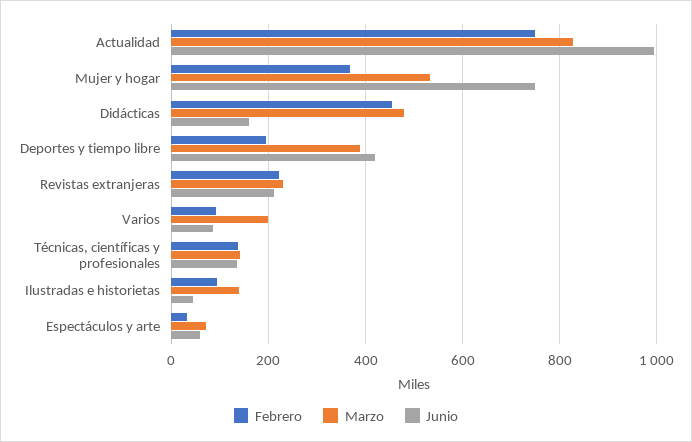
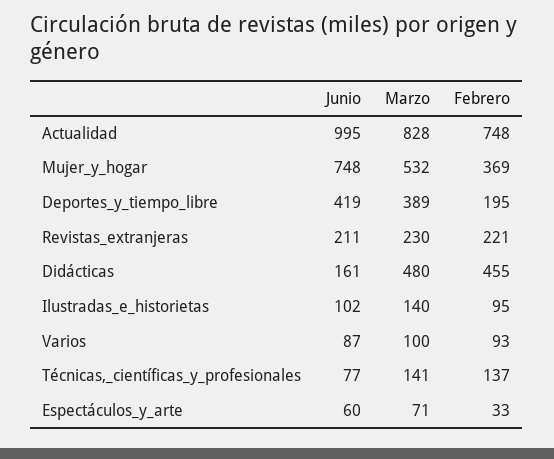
  {
    "Febrero": {
      "Actualidad": 748,
      "Mujer y hogar": 369,
      "Didácticas": 455,
      "Deportes y tiempo libre": 195,
      "Revistas extranjeras": 221,
      "Varios": 93,
      "Técnicas, científicas y profesionales": 137,
      "Ilustradas e historietas": 95,
      "Espectáculos y arte": 33
    },
    "Marzo": {
      "Actualidad": 828,
      "Mujer y hogar": 532,
      "Didácticas": 480,
      "Deportes y tiempo libre": 389,
      "Revistas extranjeras": 230,
-     "Varios": 200,
+     "Varios": 100,
      "Técnicas, científicas y profesionales": 141,
      "Ilustradas e historietas": 140,
      "Espectáculos y arte": 71
    },
    "Junio": {
      "Actualidad": 995,
      "Mujer y hogar": 748,
      "Didácticas": 161,
      "Deportes y tiempo libre": 419,
      "Revistas extranjeras": 211,
      "Varios": 87,
-     "Técnicas, científicas y profesionales": 140,
+     "Técnicas, científicas y profesionales": 77,
-     "Ilustradas e historietas": 40,
+     "Ilustradas e historietas": 102,
      "Espectáculos y arte": 60
    }
  }

